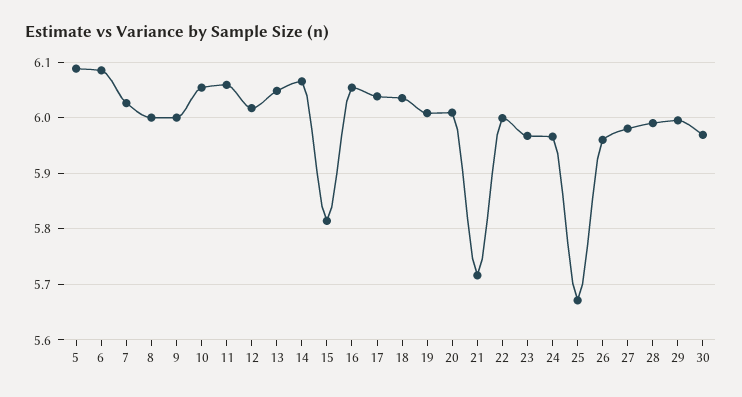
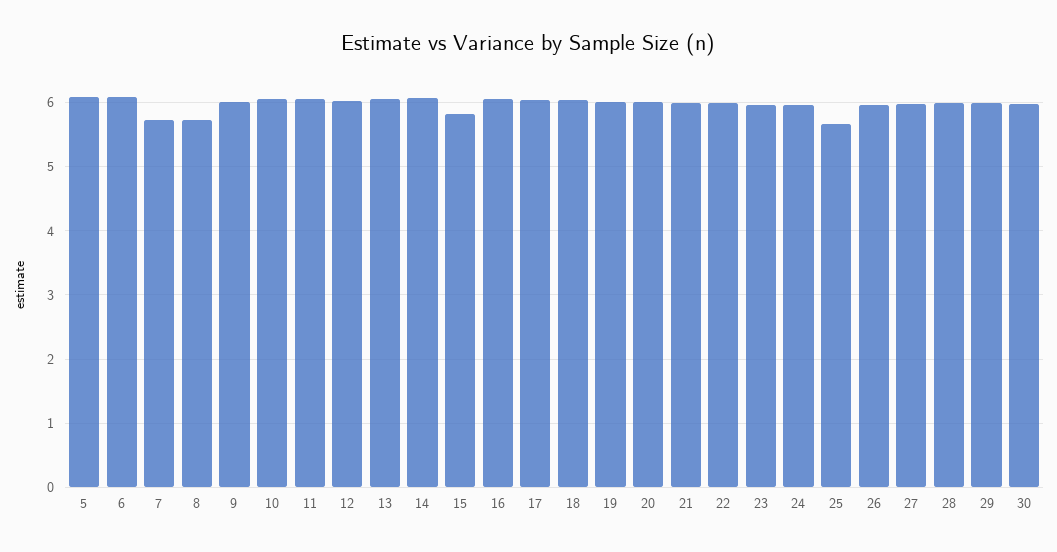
  {
    "5": 6.08,
    "6": 6.08,
-   "7": 6.02,
+   "7": 5.7,
-   "8": 6,
+   "8": 5.7,
    "9": 6,
    "10": 6.06,
    "11": 6.06,
    "12": 6.02,
    "13": 6.04,
    "14": 6.06,
    "15": 5.82,
    "16": 6.06,
    "17": 6.04,
    "18": 6.04,
    "19": 6,
    "20": 6,
-   "21": 5.72,
+   "21": 6,
    "22": 6,
    "23": 5.96,
    "24": 5.96,
    "25": 5.68,
    "26": 5.96,
    "27": 5.98,
    "28": 6,
    "29": 6,
    "30": 5.96
  }

